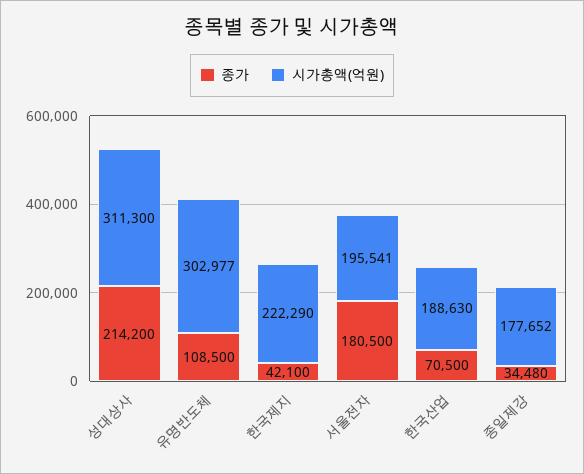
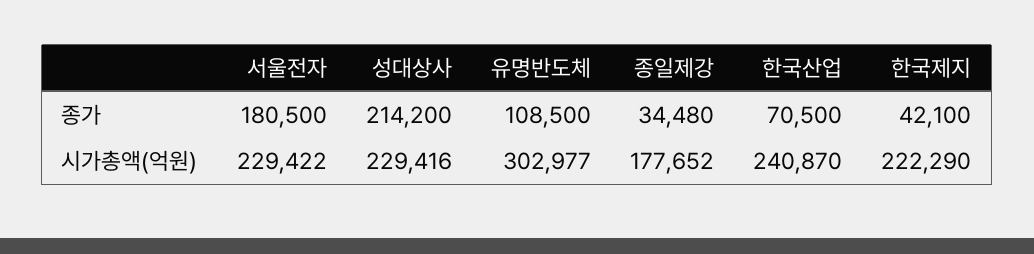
  {
    "종가": {
      "성대상사": 214200,
      "유명반도체": 108500,
      "한국제지": 42100,
      "서울전자": 180500,
      "한국산업": 70500,
      "종일제강": 34480
    },
    "시가총액(억원)": {
-     "성대상사": 311300,
+     "성대상사": 229416,
      "유명반도체": 302977,
      "한국제지": 222290,
-     "서울전자": 195541,
+     "서울전자": 229422,
-     "한국산업": 188630,
+     "한국산업": 240870,
      "종일제강": 177652
    }
  }

